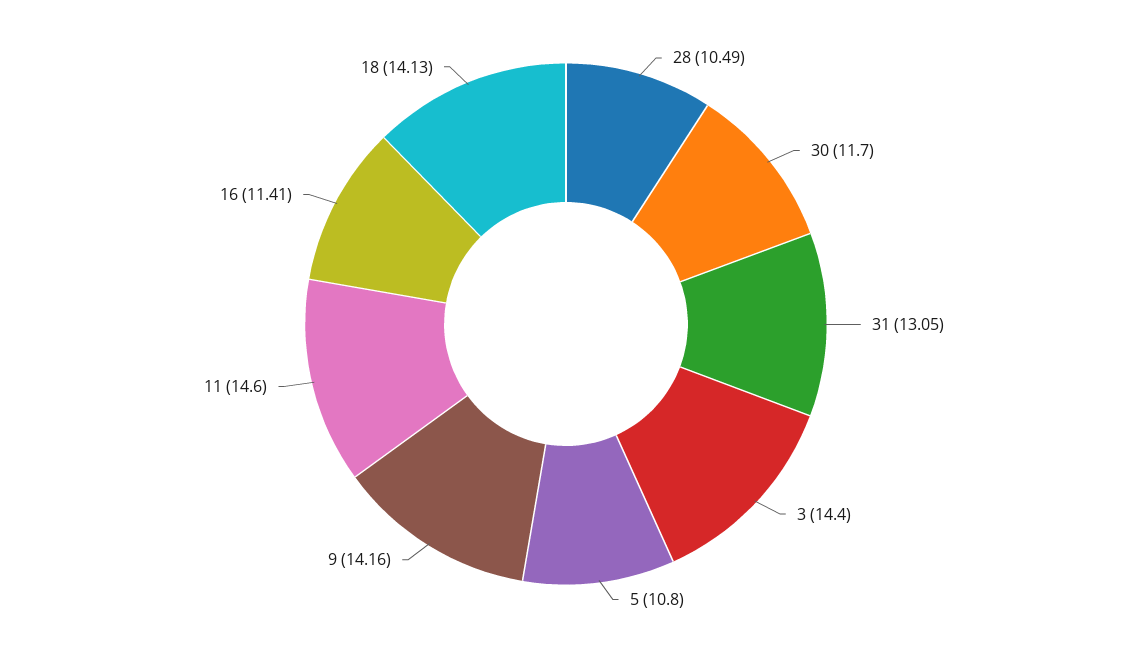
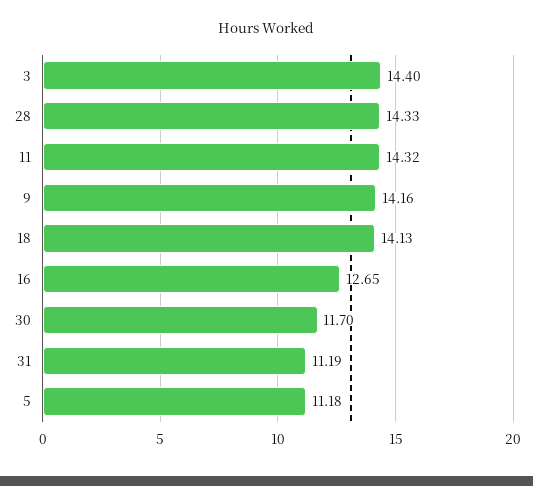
  {
-   "28": 10.49,
+   "28": 14.33,
    "30": 11.7,
-   "31": 13.05,
+   "31": 11.19,
    "3": 14.4,
-   "5": 10.8,
+   "5": 11.18,
    "9": 14.16,
-   "11": 14.6,
+   "11": 14.32,
-   "16": 11.41,
+   "16": 12.65,
    "18": 14.13
  }

